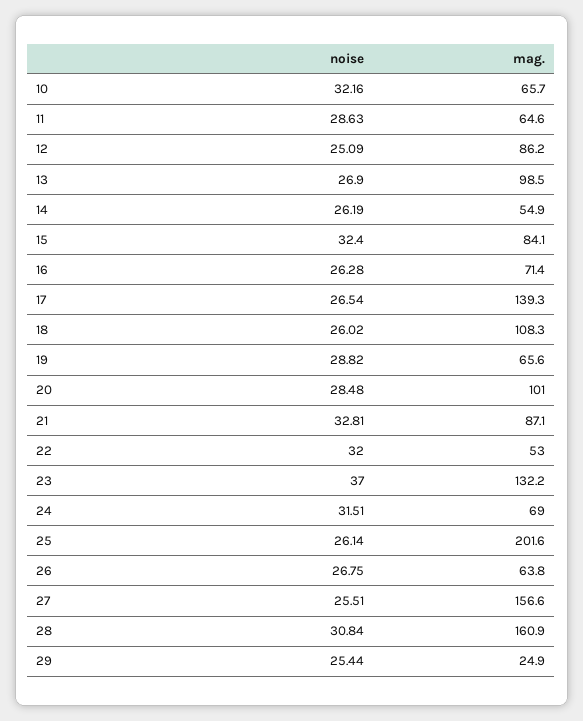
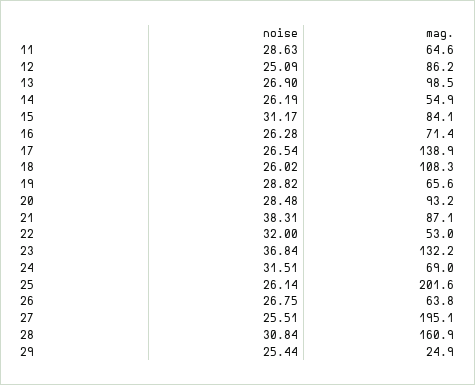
  {
    "noise": {
-     "10": 32.16,
      "11": 28.63,
      "12": 25.09,
      "13": 26.9,
      "14": 26.19,
-     "15": 32.4,
+     "15": 31.17,
      "16": 26.28,
      "17": 26.54,
      "18": 26.02,
      "19": 28.82,
      "20": 28.48,
-     "21": 32.81,
+     "21": 38.31,
      "22": 32,
-     "23": 37,
+     "23": 36.84,
      "24": 31.51,
      "25": 26.14,
      "26": 26.75,
      "27": 25.51,
      "28": 30.84,
      "29": 25.44
    },
    "mag.": {
-     "10": 65.7,
      "11": 64.6,
      "12": 86.2,
      "13": 98.5,
      "14": 54.9,
      "15": 84.1,
      "16": 71.4,
-     "17": 139.3,
+     "17": 138.9,
      "18": 108.3,
      "19": 65.6,
-     "20": 101,
+     "20": 93.2,
      "21": 87.1,
      "22": 53,
      "23": 132.2,
      "24": 69,
      "25": 201.6,
      "26": 63.8,
-     "27": 156.6,
+     "27": 195.1,
      "28": 160.9,
      "29": 24.9
    }
  }

